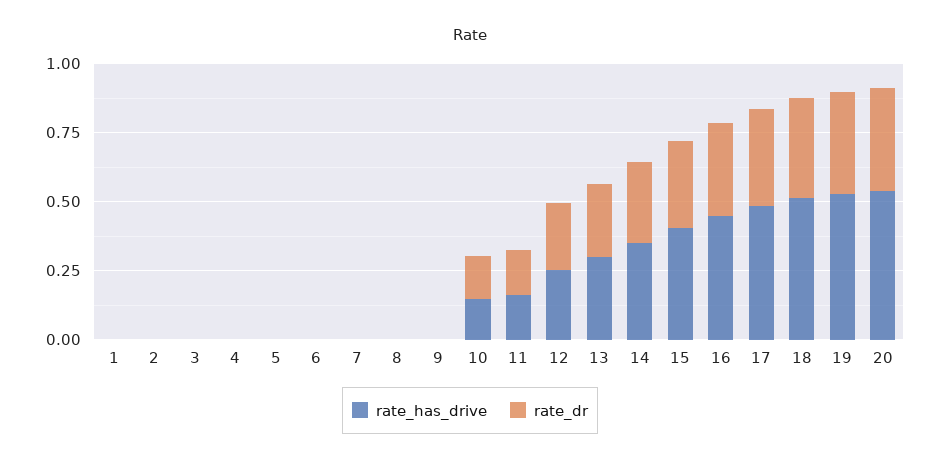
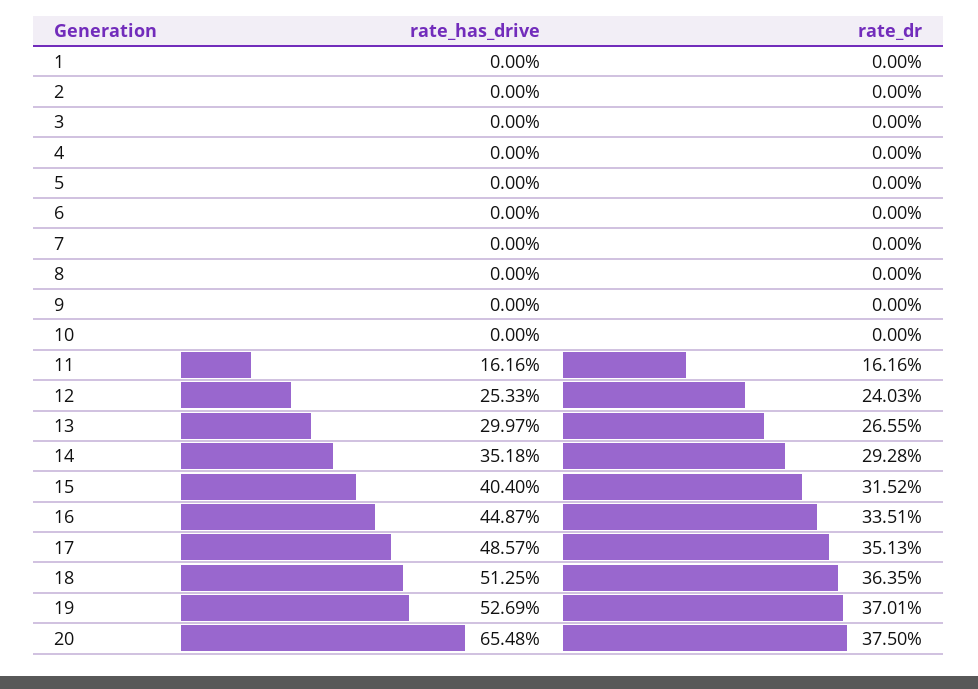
  {
    "rate_has_drive": {
      "1": 0,
      "2": 0,
      "3": 0,
      "4": 0,
      "5": 0,
      "6": 0,
      "7": 0,
      "8": 0,
      "9": 0,
-     "10": 0.15,
+     "10": 0,
      "11": 0.1616,
      "12": 0.2533,
      "13": 0.2997,
      "14": 0.3518,
      "15": 0.404,
      "16": 0.4487,
      "17": 0.4857,
      "18": 0.5125,
      "19": 0.5269,
-     "20": 0.55
+     "20": 0.6548
    },
    "rate_dr": {
      "1": 0,
      "2": 0,
      "3": 0,
      "4": 0,
      "5": 0,
      "6": 0,
      "7": 0,
      "8": 0,
      "9": 0,
-     "10": 0.15,
+     "10": 0,
      "11": 0.1616,
      "12": 0.2403,
      "13": 0.2655,
      "14": 0.2928,
      "15": 0.3152,
      "16": 0.3351,
      "17": 0.3513,
      "18": 0.3635,
      "19": 0.3701,
      "20": 0.375
    }
  }

